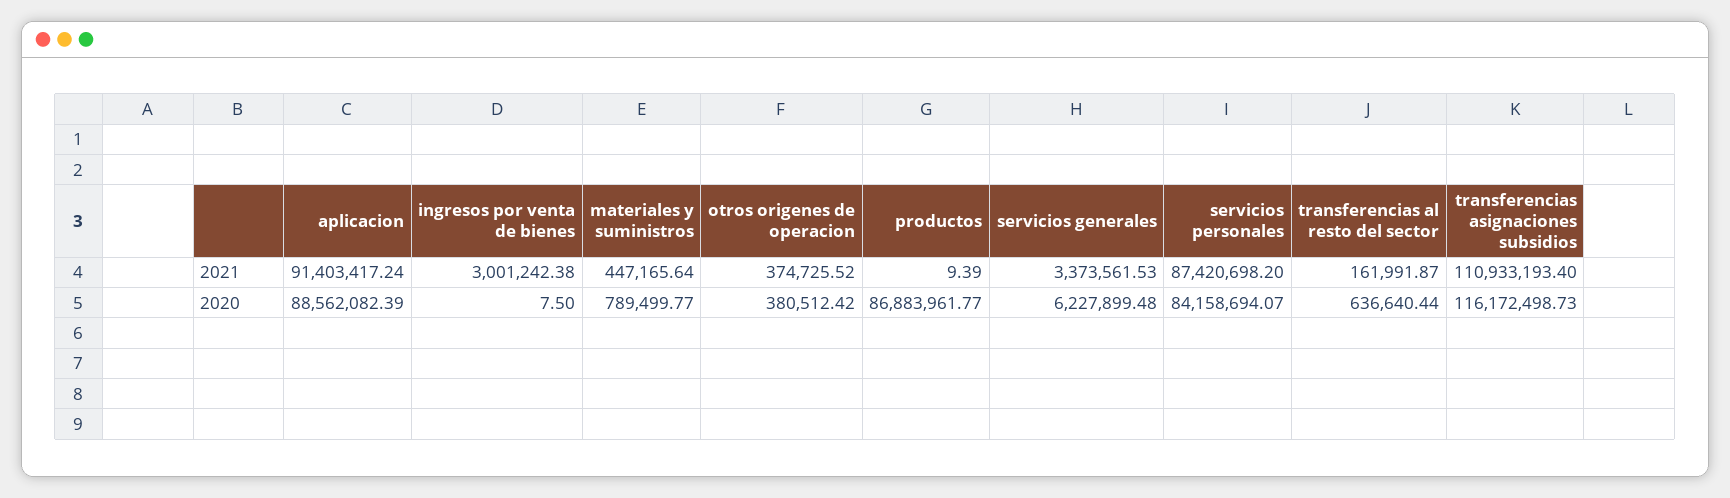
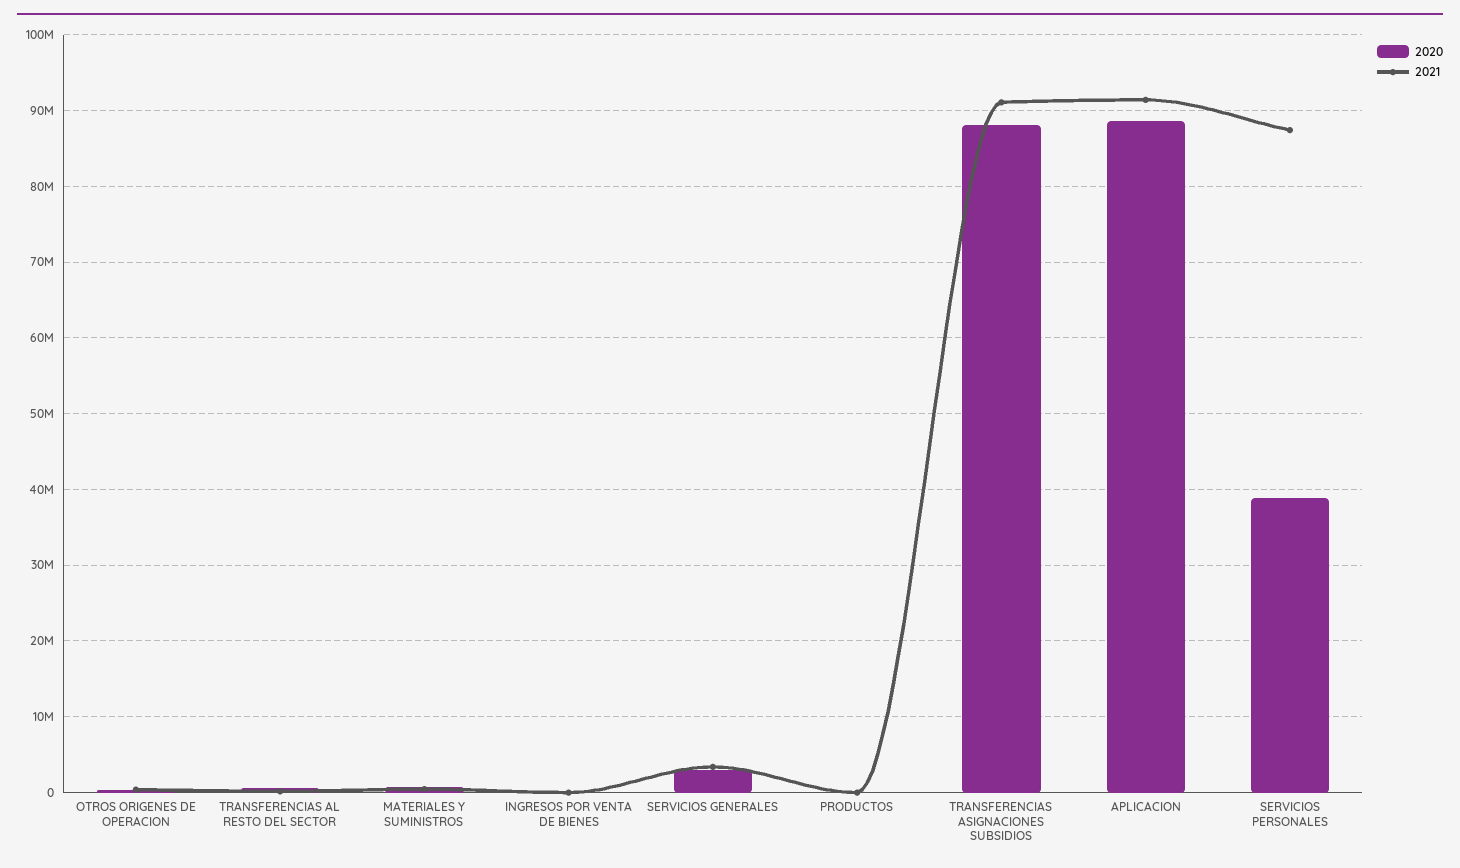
  {
    "2021": {
      "aplicacion": 91403417.24,
-     "ingresos por venta de bienes": 3001242.38,
+     "ingresos por venta de bienes": 0,
      "materiales y suministros": 447165.64,
      "otros origenes de operacion": 374725.52,
      "productos": 9.39,
      "servicios generales": 3373561.53,
      "servicios personales": 87420698.2,
      "transferencias al resto del sector": 161991.87,
-     "transferencias asignaciones subsidios": 110933193.4
+     "transferencias asignaciones subsidios": 91000000
    },
    "2020": {
      "aplicacion": 88562082.39,
      "ingresos por venta de bienes": 7.5,
      "materiales y suministros": 789499.77,
      "otros origenes de operacion": 380512.42,
-     "productos": 86883961.77,
+     "productos": 0,
-     "servicios generales": 6227899.48,
+     "servicios generales": 3000000,
-     "servicios personales": 84158694.07,
+     "servicios personales": 39000000,
      "transferencias al resto del sector": 636640.44,
-     "transferencias asignaciones subsidios": 116172498.73
+     "transferencias asignaciones subsidios": 88000000
    }
  }

